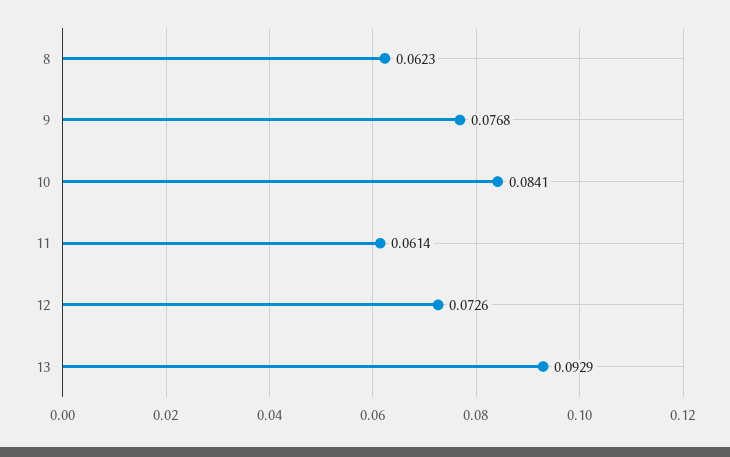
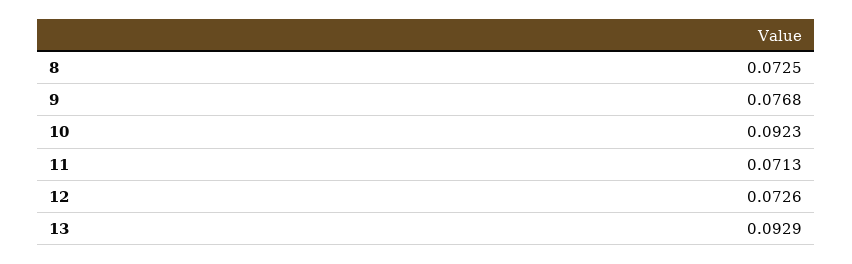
  {
-   "8": 0.0623,
+   "8": 0.0725,
    "9": 0.0768,
-   "10": 0.0841,
+   "10": 0.0923,
-   "11": 0.0614,
+   "11": 0.0713,
    "12": 0.0726,
    "13": 0.0929
  }

